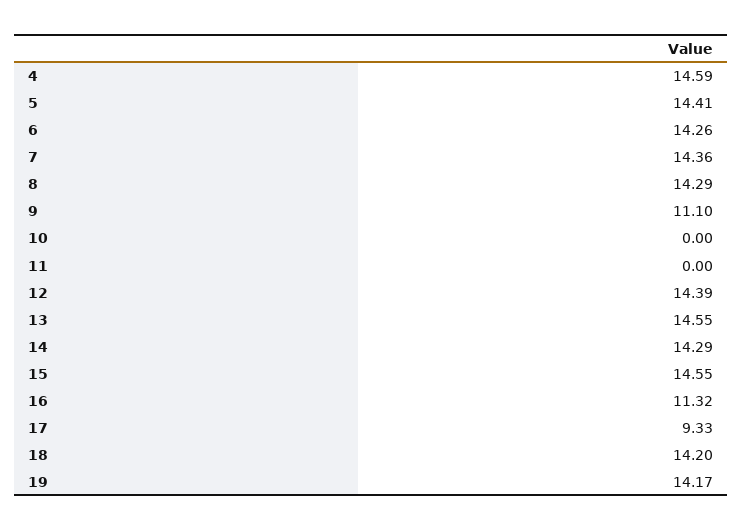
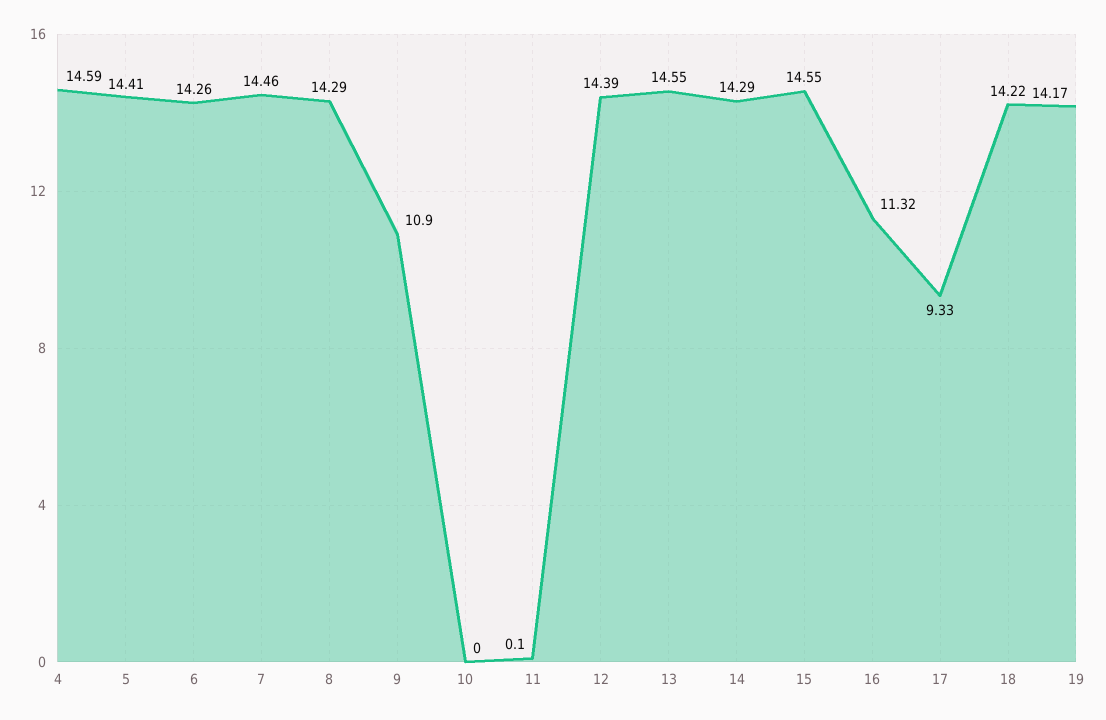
  {
    "4": 14.59,
    "5": 14.41,
    "6": 14.26,
-   "7": 14.36,
+   "7": 14.46,
    "8": 14.29,
-   "9": 11.1,
+   "9": 10.9,
    "10": 0,
-   "11": 0,
+   "11": 0.1,
    "12": 14.39,
    "13": 14.55,
    "14": 14.29,
    "15": 14.55,
    "16": 11.32,
    "17": 9.33,
-   "18": 14.2,
+   "18": 14.22,
    "19": 14.17
  }

